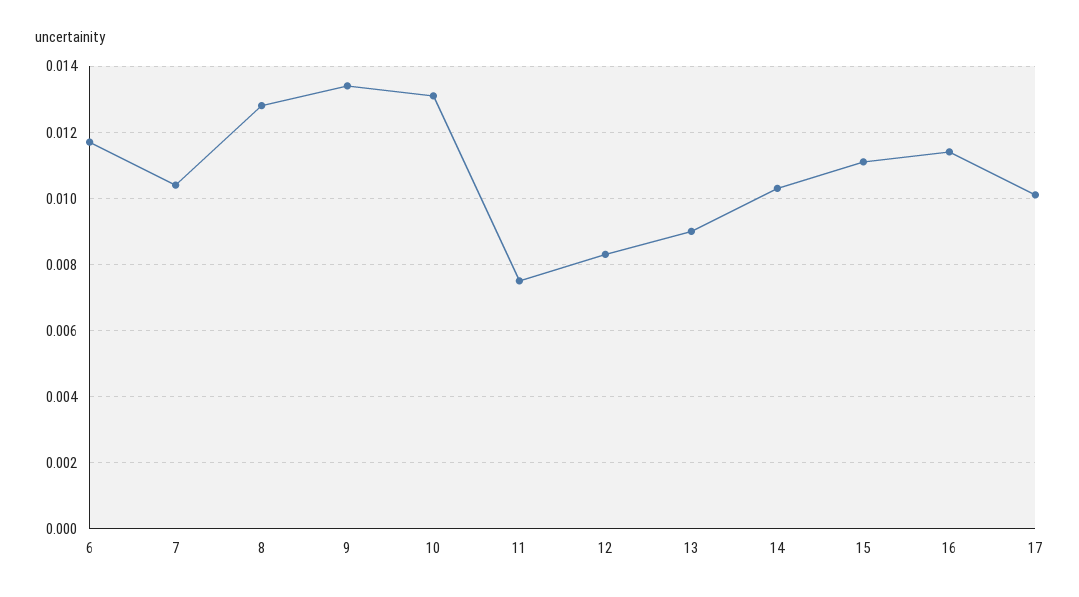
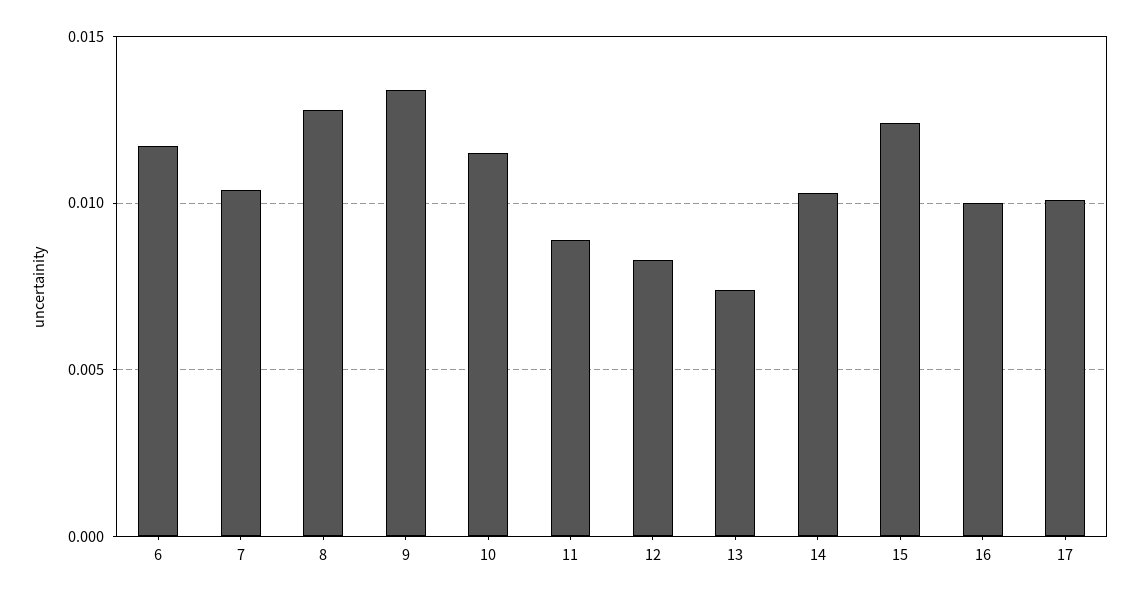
  {
    "6": 0.0115,
    "7": 0.0105,
    "8": 0.013,
    "9": 0.0135,
-   "10": 0.013,
+   "10": 0.0115,
-   "11": 0.0075,
+   "11": 0.009,
    "12": 0.0085,
-   "13": 0.009,
+   "13": 0.0075,
    "14": 0.0105,
-   "15": 0.011,
+   "15": 0.0125,
-   "16": 0.0115,
+   "16": 0.01,
    "17": 0.01
  }

